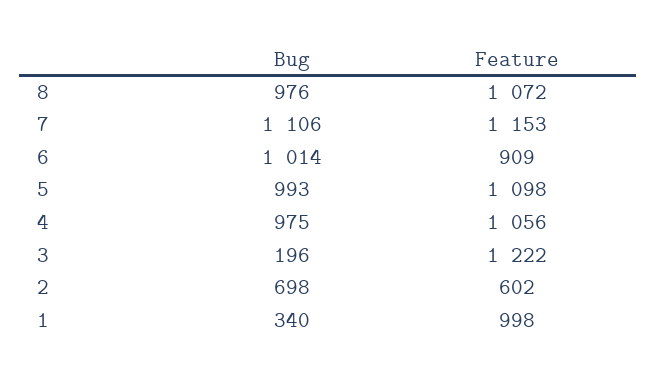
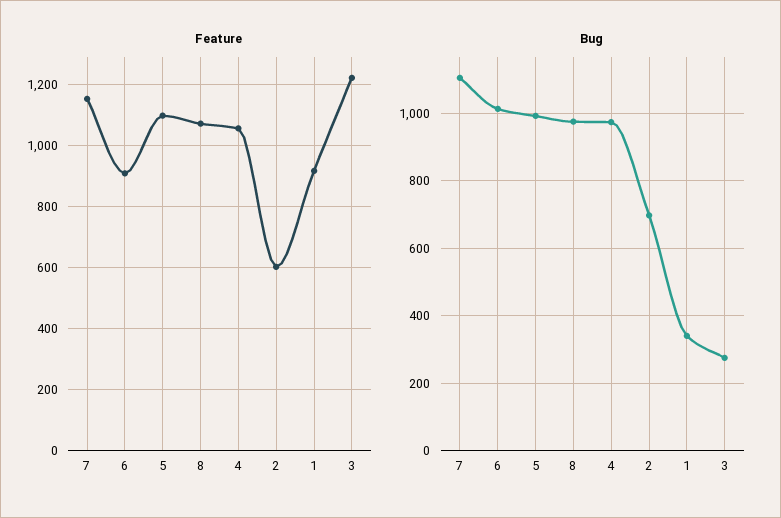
  {
    "Bug": {
      "8": 976,
      "7": 1106,
      "6": 1014,
      "5": 993,
      "4": 975,
-     "3": 196,
+     "3": 280,
      "2": 698,
      "1": 340
    },
    "Feature": {
      "8": 1072,
      "7": 1153,
      "6": 909,
      "5": 1098,
      "4": 1056,
      "3": 1222,
      "2": 602,
-     "1": 998
+     "1": 920
    }
  }

